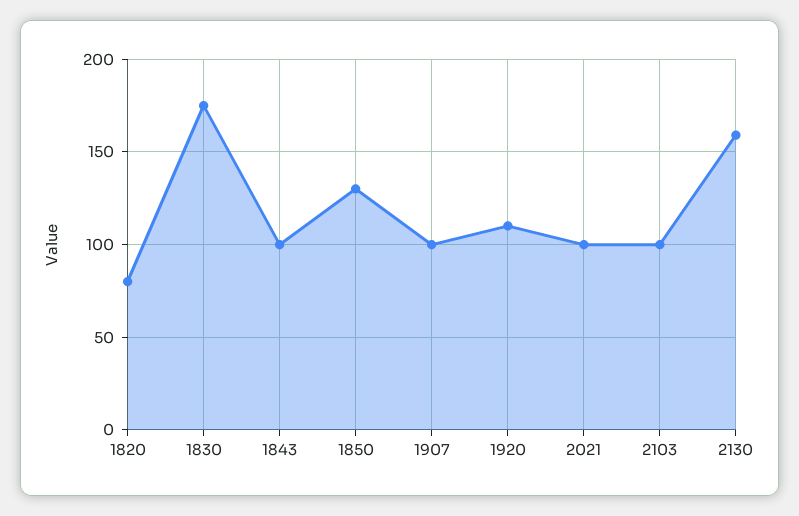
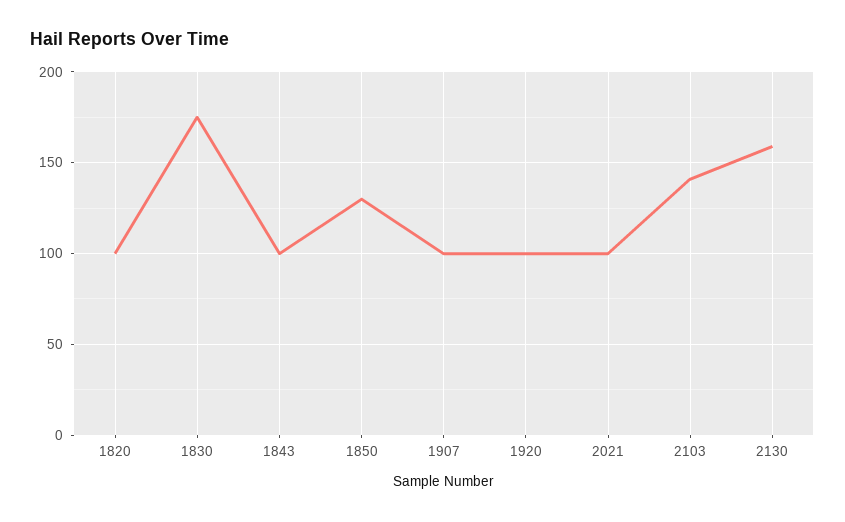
  {
-   "1820": 80,
+   "1820": 100,
    "1830": 175,
    "1843": 100,
    "1850": 130,
    "1907": 100,
-   "1920": 110,
+   "1920": 100,
    "2021": 100,
-   "2103": 100,
+   "2103": 140,
    "2130": 160
  }

